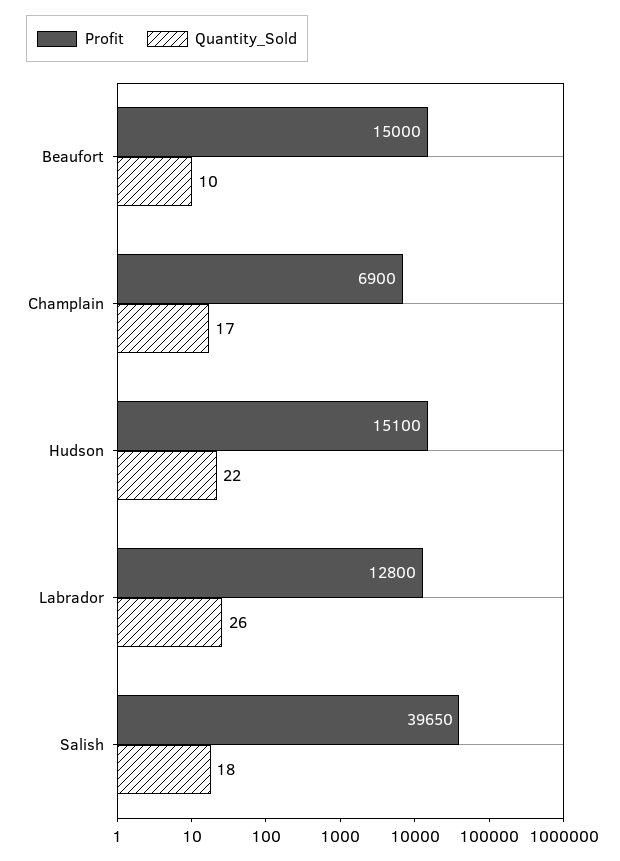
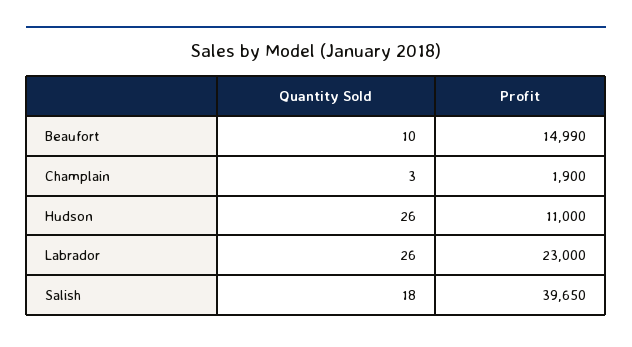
  {
    "Profit": {
-     "Beaufort": 15000,
+     "Beaufort": 14990,
-     "Champlain": 6900,
+     "Champlain": 1900,
-     "Hudson": 15100,
+     "Hudson": 11000,
-     "Labrador": 12800,
+     "Labrador": 23000,
      "Salish": 39650
    },
    "Quantity_Sold": {
      "Beaufort": 10,
-     "Champlain": 17,
+     "Champlain": 3,
-     "Hudson": 22,
+     "Hudson": 26,
      "Labrador": 26,
      "Salish": 18
    }
  }

